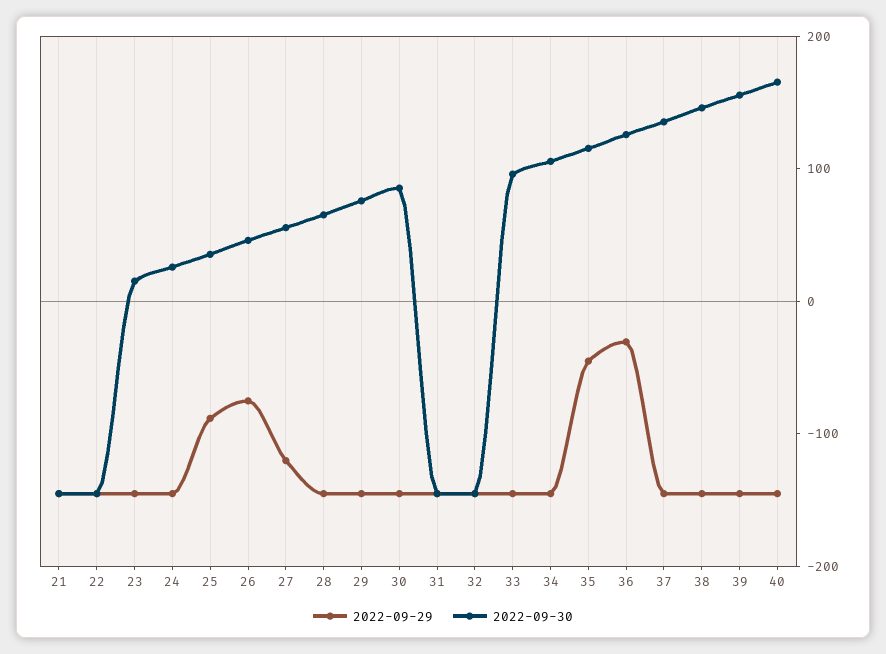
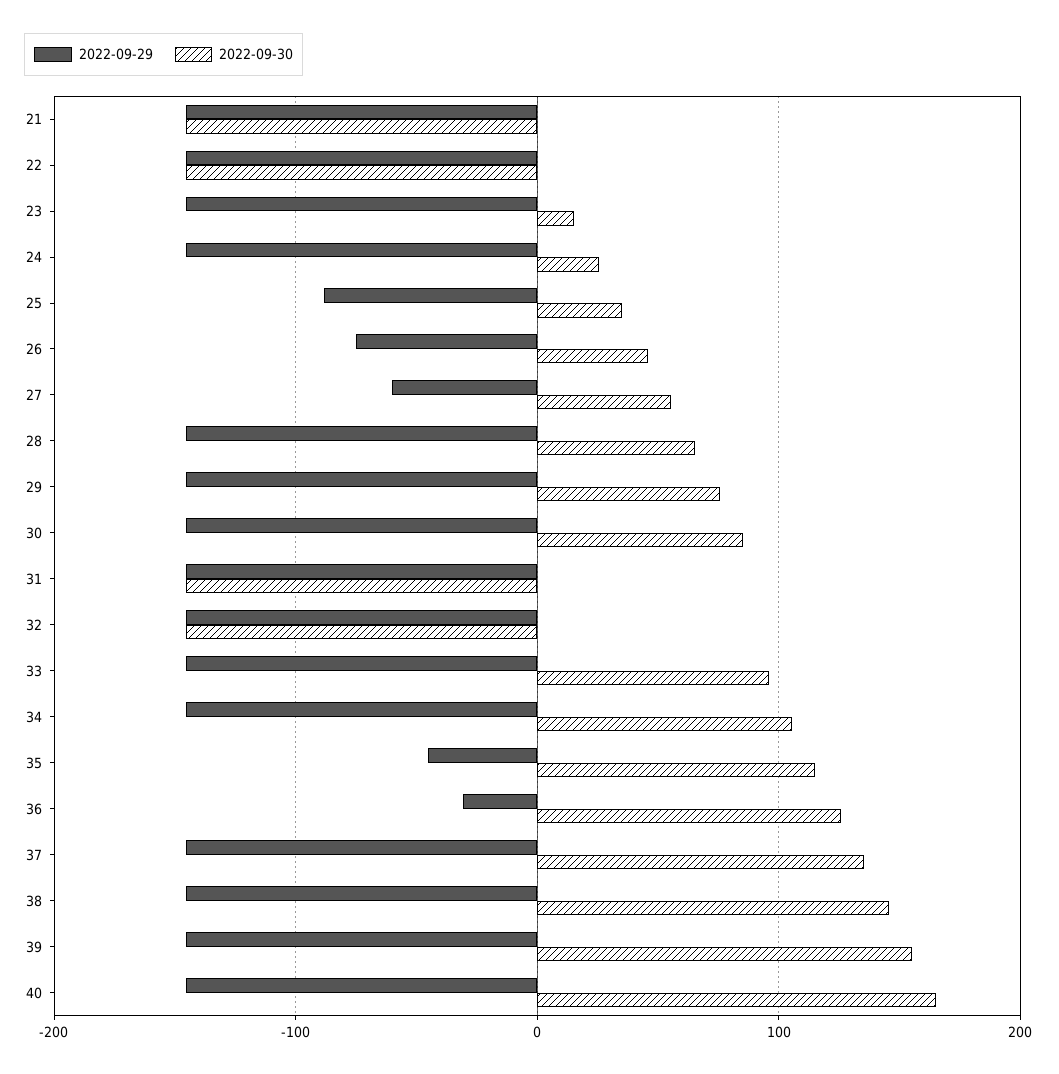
  {
    "2022-09-29": {
      "21": -150,
      "22": -150,
      "23": -150,
      "24": -150,
      "25": -90,
      "26": -80,
-     "27": -120,
+     "27": -60,
      "28": -150,
      "29": -150,
      "30": -150,
      "31": -150,
      "32": -150,
      "33": -150,
      "34": -150,
      "35": -50,
      "36": -30,
      "37": -150,
      "38": -150,
      "39": -150,
      "40": -150
    },
    "2022-09-30": {
      "21": -150,
      "22": -150,
      "23": 20,
      "24": 30,
      "25": 40,
      "26": 50,
      "27": 60,
      "28": 70,
      "29": 80,
      "30": 90,
      "31": -150,
      "32": -150,
      "33": 100,
      "34": 110,
      "35": 120,
      "36": 130,
      "37": 140,
      "38": 150,
      "39": 160,
      "40": 170
    }
  }

